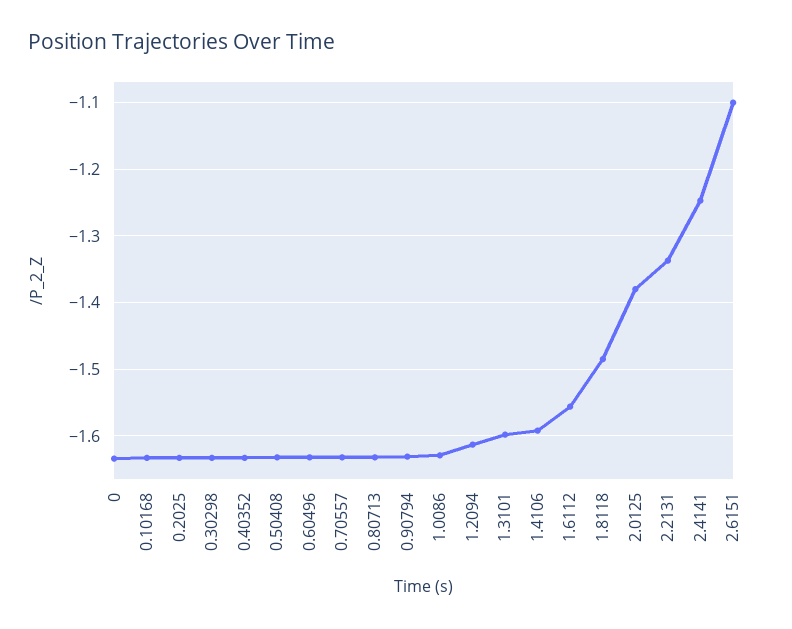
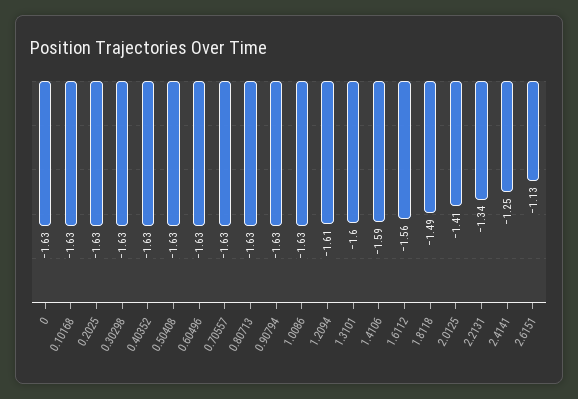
  {
    "0": -1.63,
    "0.10168": -1.63,
    "0.2025": -1.63,
    "0.30298": -1.63,
    "0.40352": -1.63,
    "0.50408": -1.63,
    "0.60496": -1.63,
    "0.70557": -1.63,
    "0.80713": -1.63,
    "0.90794": -1.63,
    "1.0086": -1.63,
    "1.2094": -1.61,
    "1.3101": -1.6,
    "1.4106": -1.59,
    "1.6112": -1.56,
    "1.8118": -1.49,
-   "2.0125": -1.38,
+   "2.0125": -1.41,
    "2.2131": -1.34,
    "2.4141": -1.25,
-   "2.6151": -1.1
+   "2.6151": -1.13
  }

